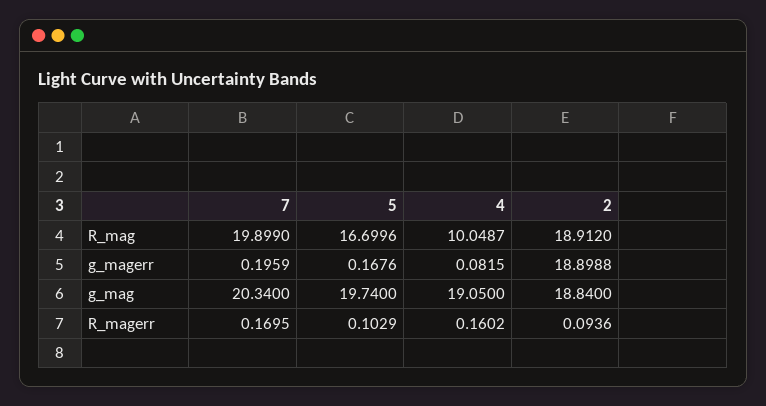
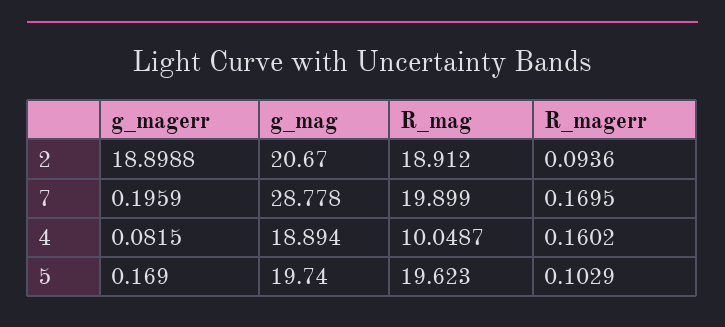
  {
    "7": {
      "R_mag": 19.899,
      "g_magerr": 0.1959,
-     "g_mag": 20.34,
+     "g_mag": 28.778,
      "R_magerr": 0.1695
    },
    "5": {
-     "R_mag": 16.6996,
+     "R_mag": 19.623,
-     "g_magerr": 0.1676,
+     "g_magerr": 0.169,
      "g_mag": 19.74,
      "R_magerr": 0.1029
    },
    "4": {
      "R_mag": 10.0487,
      "g_magerr": 0.0815,
-     "g_mag": 19.05,
+     "g_mag": 18.894,
      "R_magerr": 0.1602
    },
    "2": {
      "R_mag": 18.912,
      "g_magerr": 18.8988,
-     "g_mag": 18.84,
+     "g_mag": 20.67,
      "R_magerr": 0.0936
    }
  }

